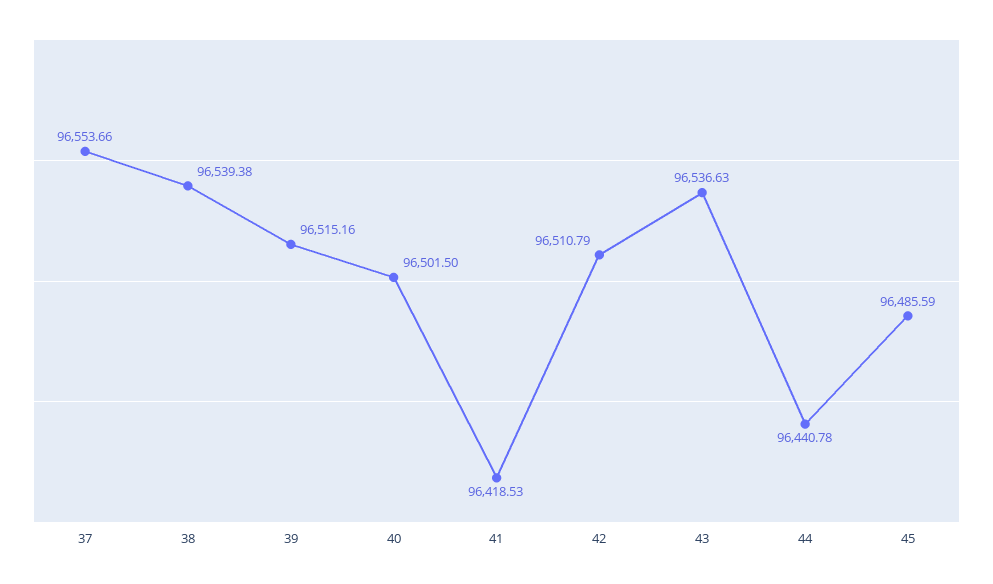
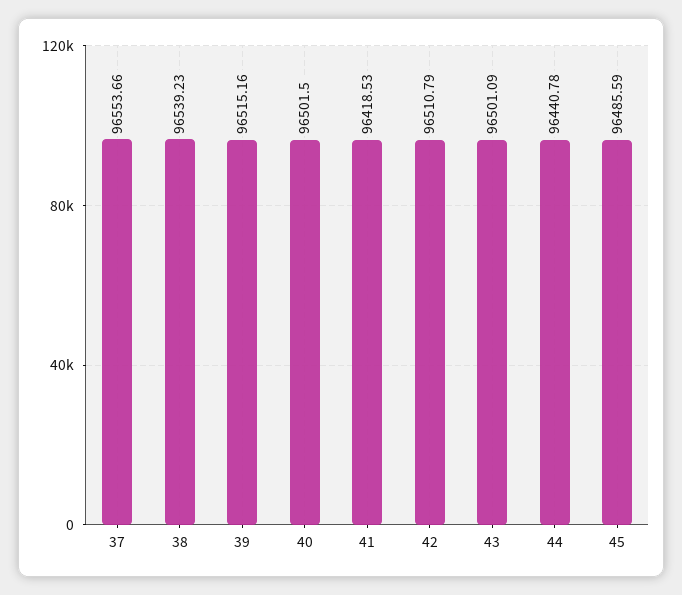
  {
    "37": 96553.66,
-   "38": 96539.38,
+   "38": 96539.23,
    "39": 96515.16,
    "40": 96501.5,
    "41": 96418.53,
    "42": 96510.79,
-   "43": 96536.63,
+   "43": 96501.09,
    "44": 96440.78,
    "45": 96485.59
  }

